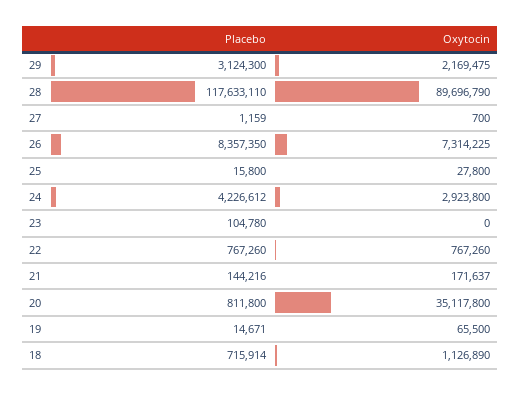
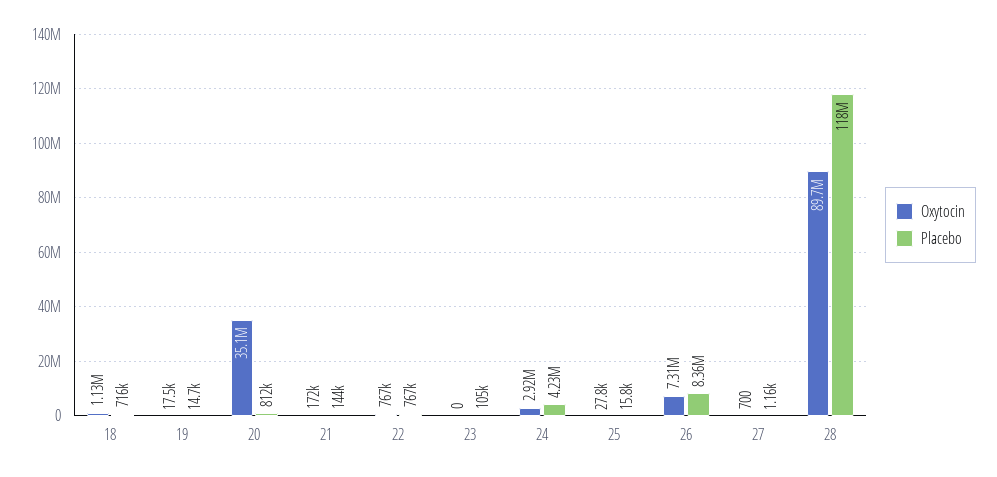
  {
    "Placebo": {
-     "29": 3124300,
      "28": 117633110,
      "27": 1159,
      "26": 8357350,
      "25": 15800,
      "24": 4226612,
      "23": 104780,
      "22": 767260,
      "21": 144216,
      "20": 811800,
      "19": 14671,
      "18": 715914
    },
    "Oxytocin": {
-     "29": 2169475,
      "28": 89696790,
      "27": 700,
      "26": 7314225,
      "25": 27800,
      "24": 2923800,
      "23": 0,
      "22": 767260,
      "21": 171637,
      "20": 35117800,
-     "19": 65500,
+     "19": 17500,
      "18": 1126890
    }
  }

